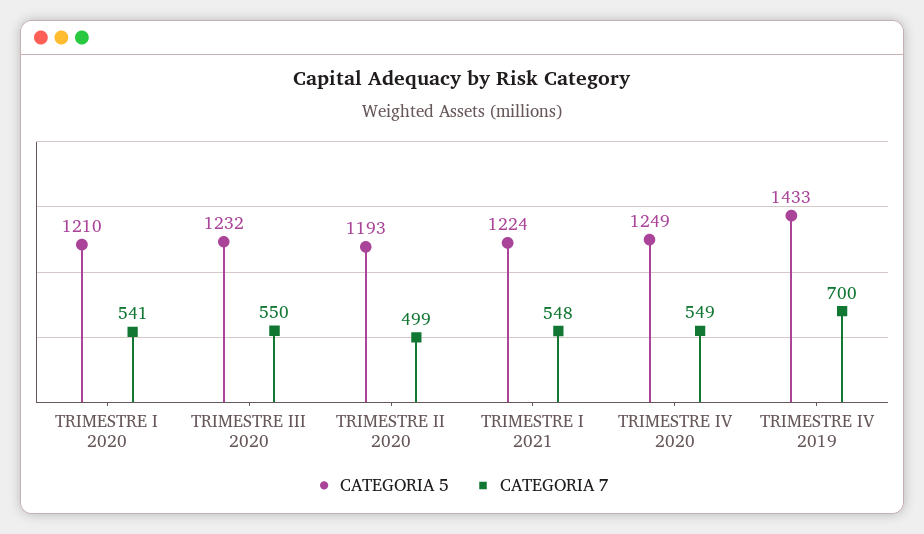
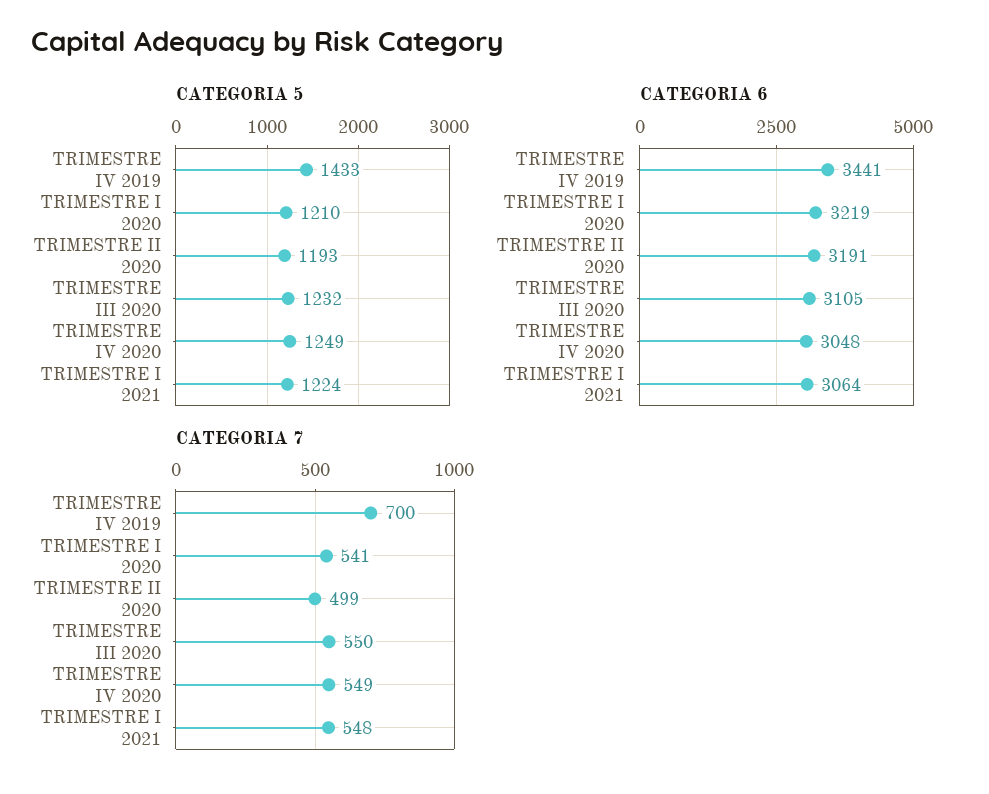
  {
    "CATEGORIA 5": {
      "TRIMESTRE I 2020": 1210,
      "TRIMESTRE III 2020": 1232,
      "TRIMESTRE II 2020": 1193,
      "TRIMESTRE I 2021": 1224,
      "TRIMESTRE IV 2020": 1249,
      "TRIMESTRE IV 2019": 1433
    },
    "CATEGORIA 7": {
      "TRIMESTRE I 2020": 541,
      "TRIMESTRE III 2020": 550,
      "TRIMESTRE II 2020": 499,
      "TRIMESTRE I 2021": 548,
      "TRIMESTRE IV 2020": 549,
      "TRIMESTRE IV 2019": 700
-   }
+   },
+   "CATEGORIA 6": {
+     "TRIMESTRE IV 2019": 3441,
+     "TRIMESTRE I 2020": 3219,
+     "TRIMESTRE II 2020": 3191,
+     "TRIMESTRE III 2020": 3105,
+     "TRIMESTRE IV 2020": 3048,
+     "TRIMESTRE I 2021": 3064
+   }
  }

